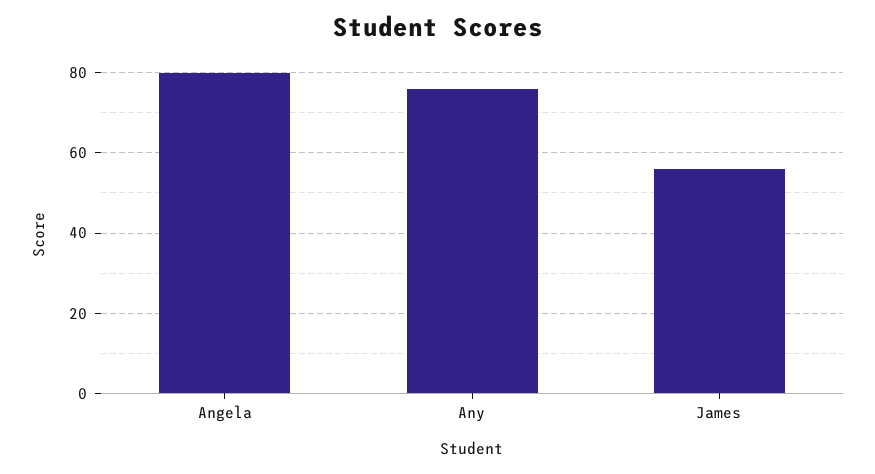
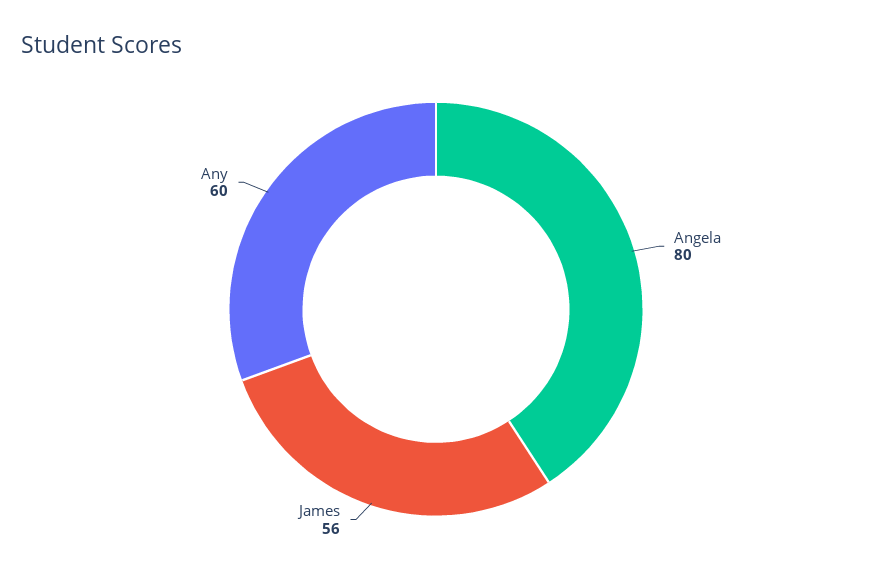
  {
    "Angela": 80,
-   "Any": 75,
+   "Any": 60,
    "James": 56
  }

